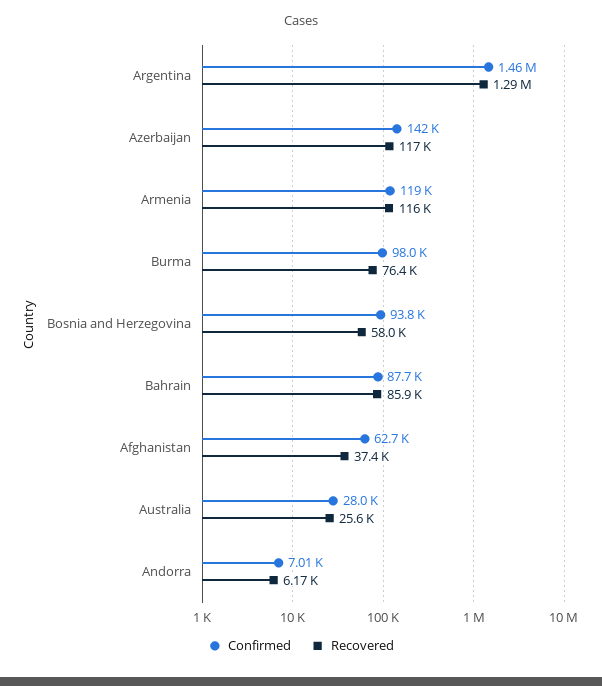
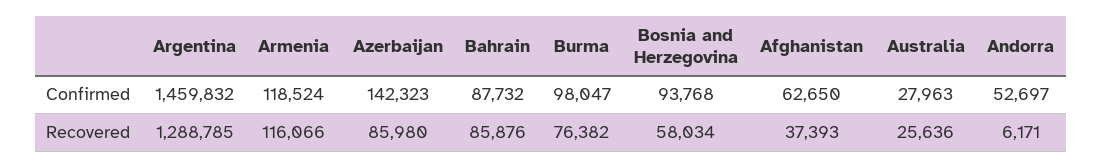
  {
    "Confirmed": {
      "Argentina": 1459832,
      "Azerbaijan": 142323,
      "Armenia": 118524,
      "Burma": 98047,
      "Bosnia and Herzegovina": 93768,
      "Bahrain": 87732,
      "Afghanistan": 62650,
      "Australia": 27963,
-     "Andorra": 7010
+     "Andorra": 52697
    },
    "Recovered": {
      "Argentina": 1288785,
-     "Azerbaijan": 117000,
+     "Azerbaijan": 85980,
      "Armenia": 116066,
      "Burma": 76382,
      "Bosnia and Herzegovina": 58034,
      "Bahrain": 85876,
      "Afghanistan": 37393,
      "Australia": 25636,
      "Andorra": 6171
    }
  }

